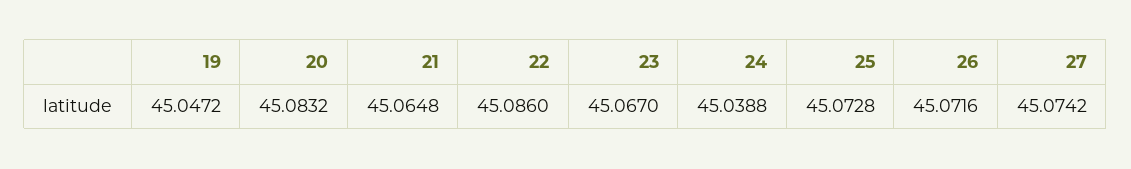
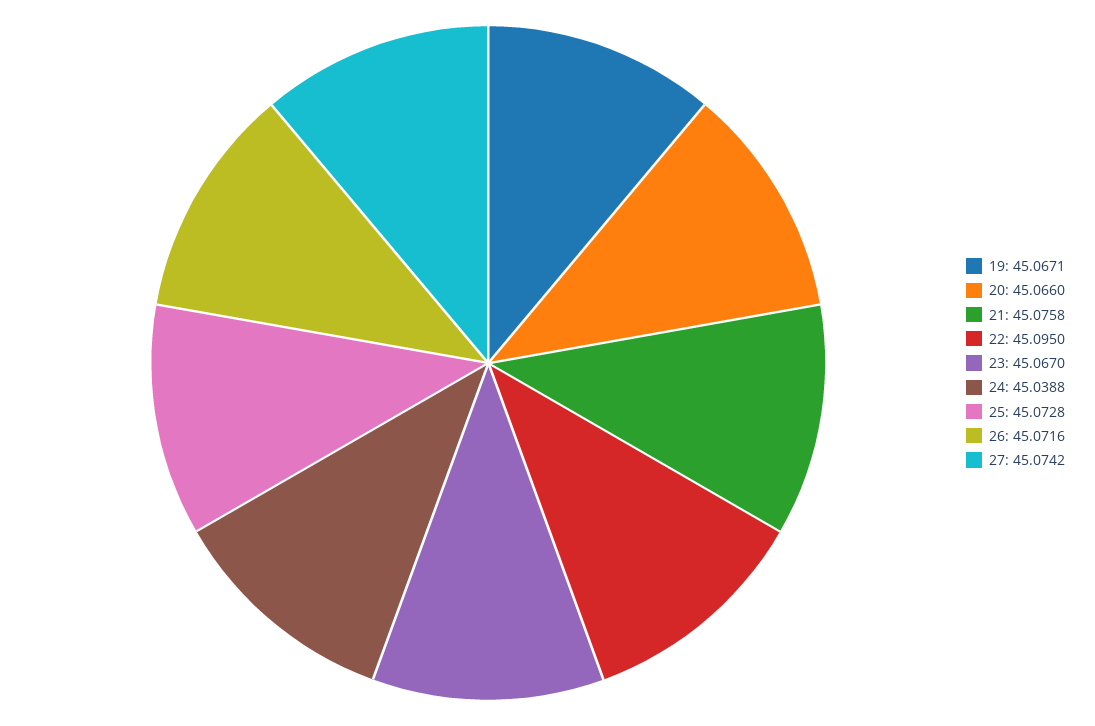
  {
-   "19": 45.0472,
+   "19": 45.0671,
-   "20": 45.0832,
+   "20": 45.066,
-   "21": 45.0648,
+   "21": 45.0758,
-   "22": 45.086,
+   "22": 45.095,
    "23": 45.067,
    "24": 45.0388,
    "25": 45.0728,
    "26": 45.0716,
    "27": 45.0742
  }

